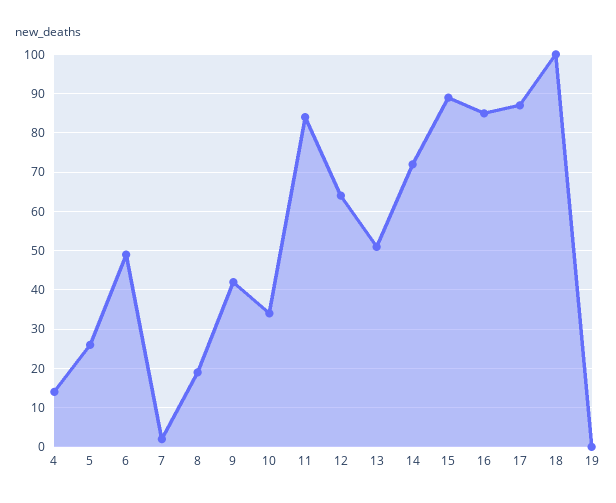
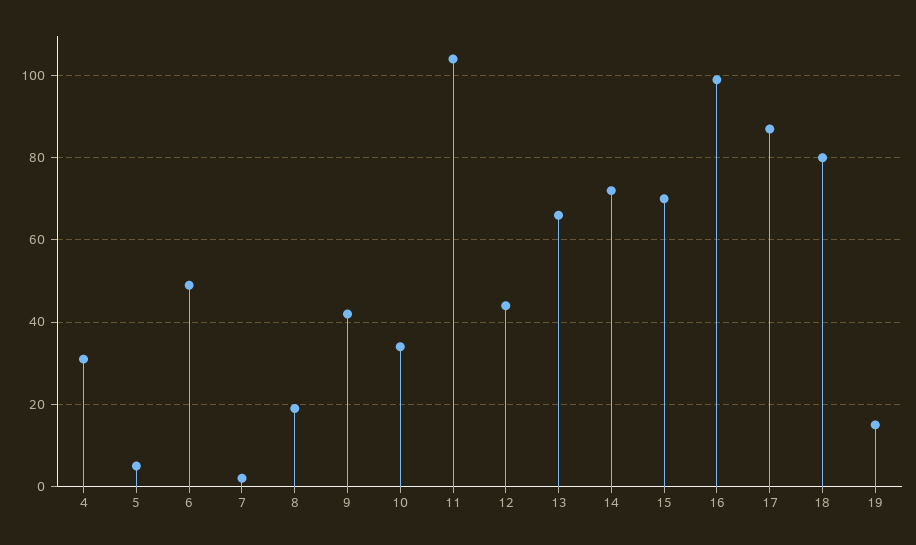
  {
-   "4": 15,
+   "4": 30,
-   "5": 25,
+   "5": 5,
    "6": 50,
    "7": 0,
    "8": 20,
    "9": 40,
    "10": 35,
-   "11": 85,
+   "11": 105,
-   "12": 65,
+   "12": 45,
-   "13": 50,
+   "13": 65,
    "14": 70,
-   "15": 90,
+   "15": 70,
-   "16": 85,
+   "16": 100,
    "17": 85,
-   "18": 100,
+   "18": 80,
-   "19": 0
+   "19": 15
  }

